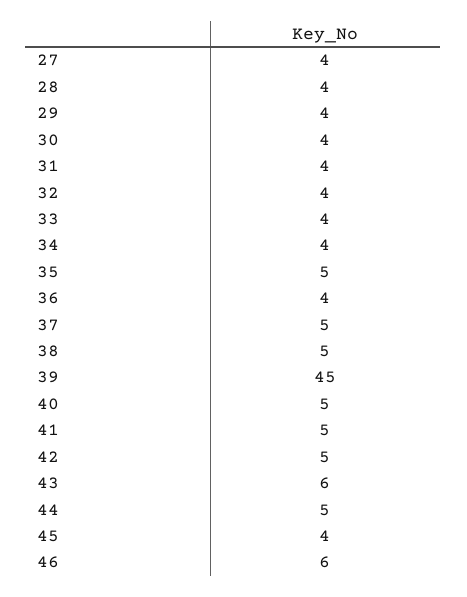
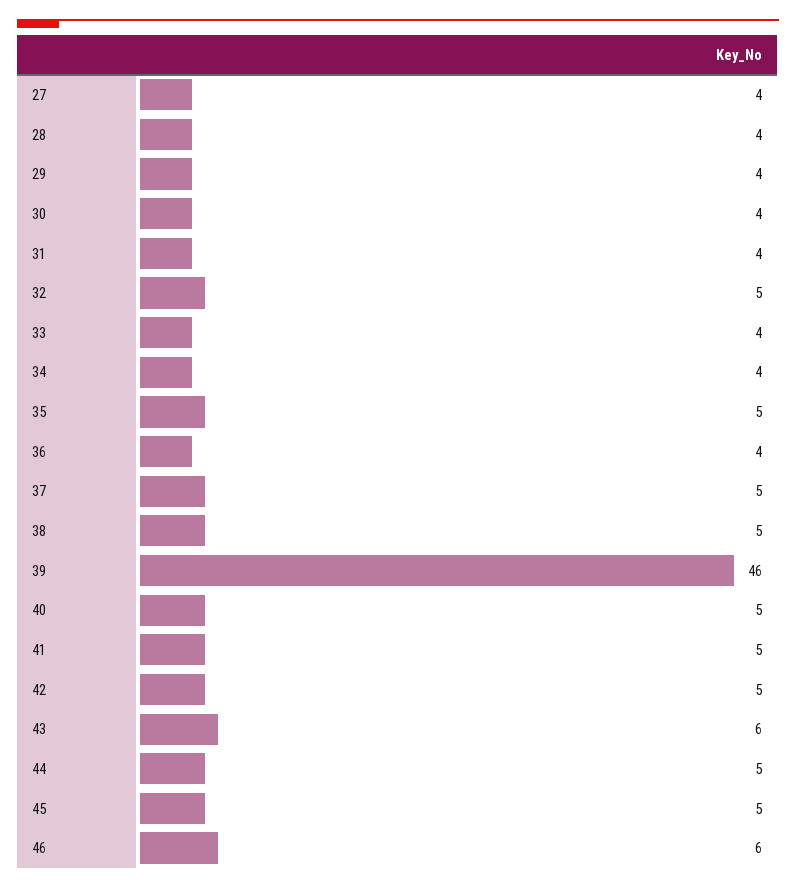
  {
    "27": 4,
    "28": 4,
    "29": 4,
    "30": 4,
    "31": 4,
-   "32": 4,
+   "32": 5,
    "33": 4,
    "34": 4,
    "35": 5,
    "36": 4,
    "37": 5,
    "38": 5,
-   "39": 45,
+   "39": 46,
    "40": 5,
    "41": 5,
    "42": 5,
    "43": 6,
    "44": 5,
-   "45": 4,
+   "45": 5,
    "46": 6
  }

